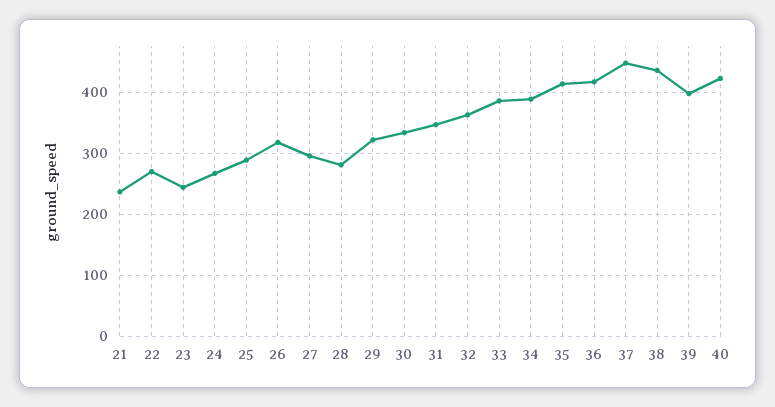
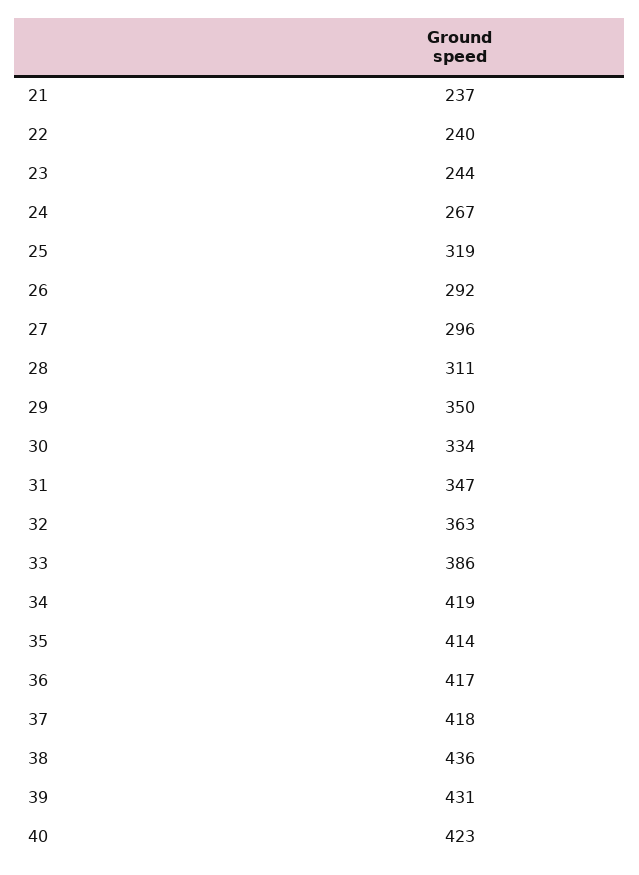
  {
    "21": 237,
-   "22": 270,
+   "22": 240,
    "23": 244,
    "24": 267,
-   "25": 290,
+   "25": 319,
-   "26": 320,
+   "26": 292,
    "27": 296,
-   "28": 280,
+   "28": 311,
-   "29": 320,
+   "29": 350,
    "30": 334,
    "31": 347,
    "32": 363,
    "33": 386,
-   "34": 390,
+   "34": 419,
    "35": 414,
    "36": 417,
-   "37": 450,
+   "37": 418,
    "38": 436,
-   "39": 400,
+   "39": 431,
    "40": 423
  }

